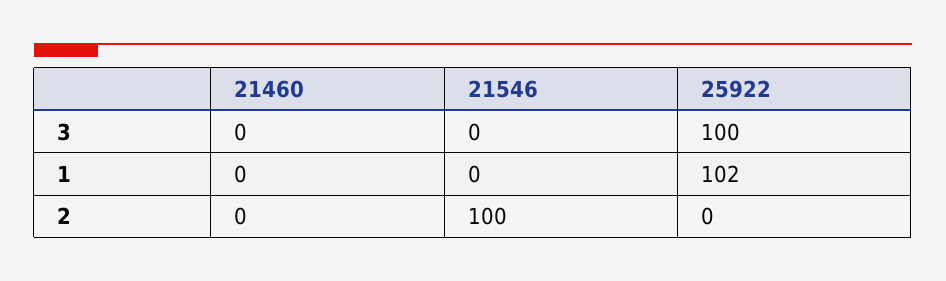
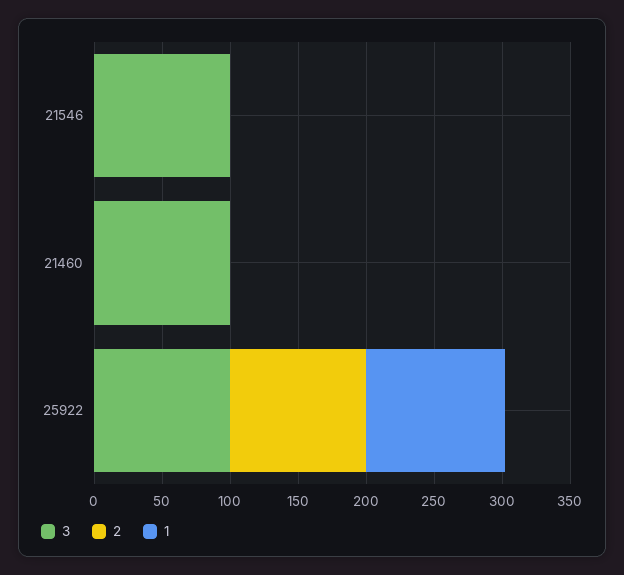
  {
    "3": {
-     "21460": 0,
+     "21460": 100,
-     "21546": 0,
+     "21546": 100,
      "25922": 100
    },
    "1": {
      "21460": 0,
      "21546": 0,
      "25922": 102
    },
    "2": {
      "21460": 0,
-     "21546": 100,
+     "21546": 0,
-     "25922": 0
+     "25922": 100
    }
  }

